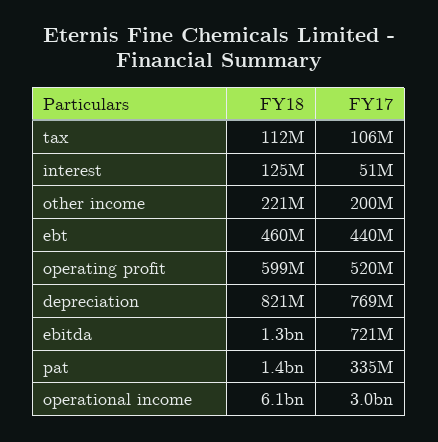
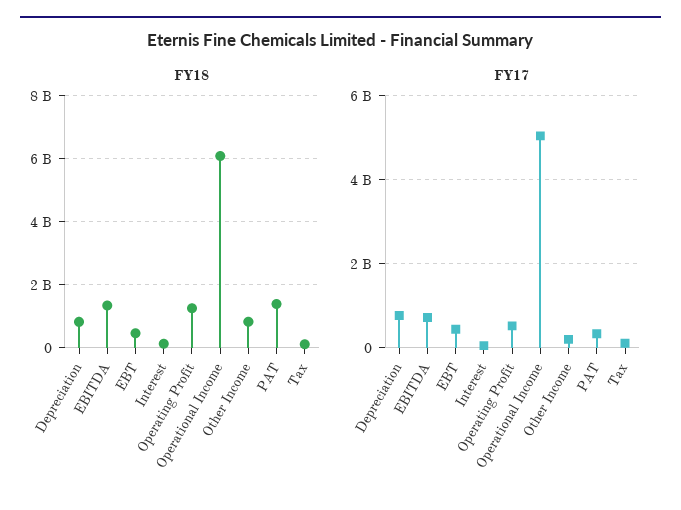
  {
    "FY18": {
      "tax": 112000000,
      "interest": 125000000,
-     "other income": 221000000,
+     "other income": 800000000,
      "ebt": 460000000,
-     "operating profit": 599000000,
+     "operating profit": 1200000000,
      "depreciation": 821000000,
      "ebitda": 1300000000,
      "pat": 1400000000,
      "operational income": 6100000000
    },
    "FY17": {
      "tax": 106000000,
      "interest": 51000000,
      "other income": 200000000,
      "ebt": 440000000,
      "operating profit": 520000000,
      "depreciation": 769000000,
      "ebitda": 721000000,
      "pat": 335000000,
-     "operational income": 3000000000
+     "operational income": 5000000000
    }
  }

